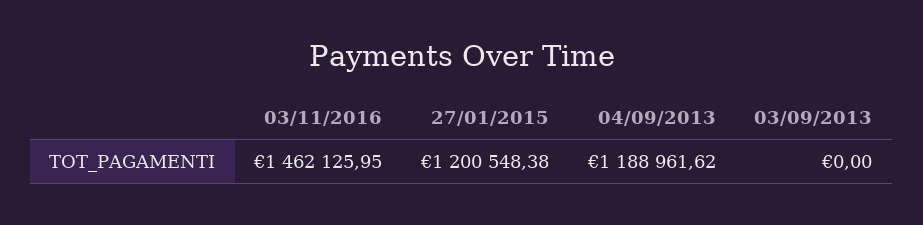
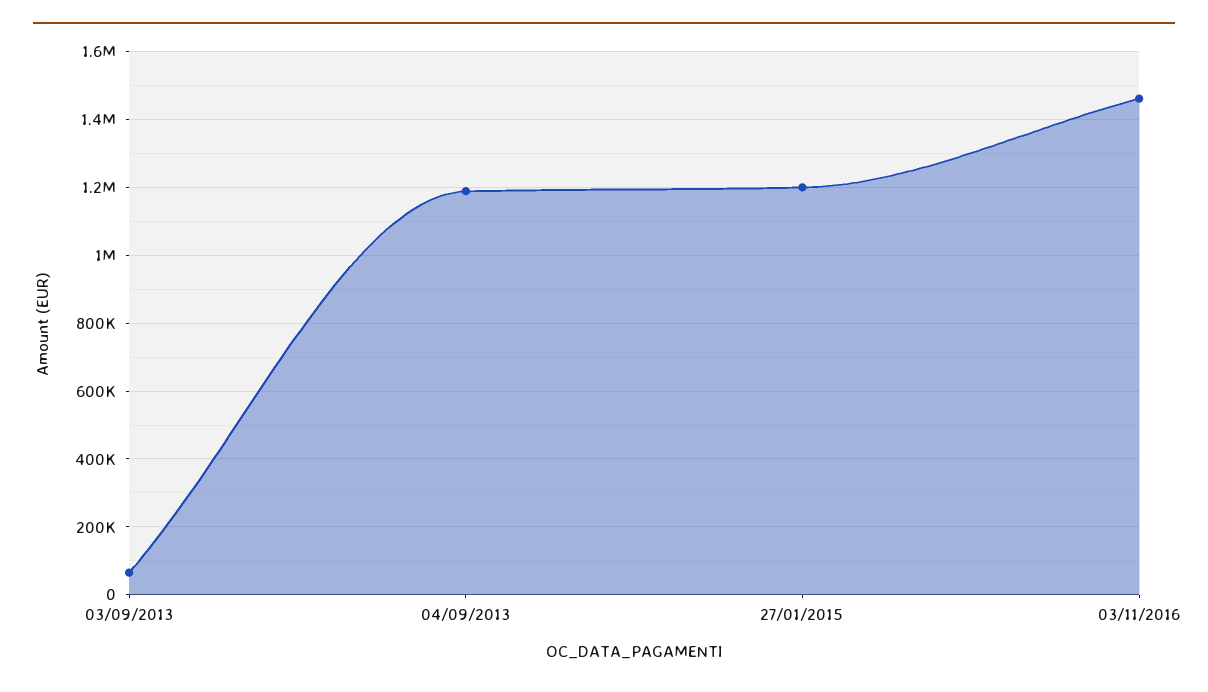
  {
    "03/11/2016": 1462125.95,
    "27/01/2015": 1200548.38,
    "04/09/2013": 1188961.62,
-   "03/09/2013": 0
+   "03/09/2013": 60000
  }

